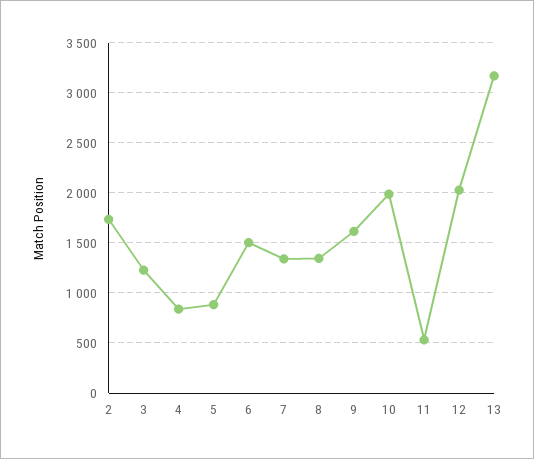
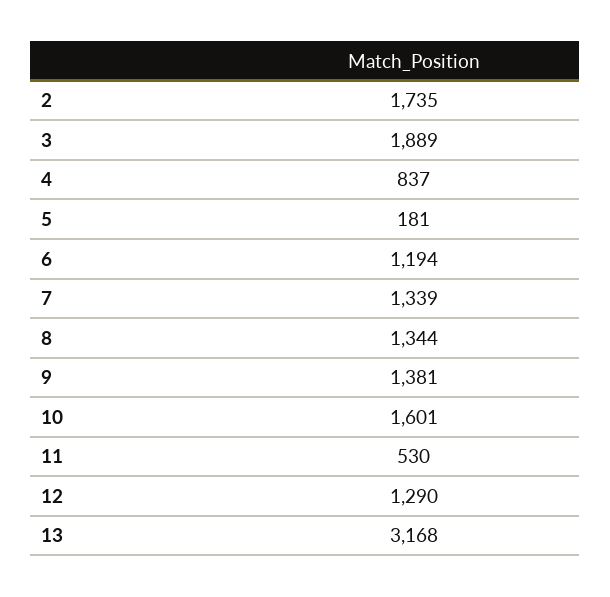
  {
    "2": 1735,
-   "3": 1200,
+   "3": 1889,
    "4": 837,
-   "5": 900,
+   "5": 181,
-   "6": 1500,
+   "6": 1194,
    "7": 1339,
    "8": 1344,
-   "9": 1600,
+   "9": 1381,
-   "10": 2000,
+   "10": 1601,
    "11": 530,
-   "12": 2000,
+   "12": 1290,
    "13": 3168
  }

